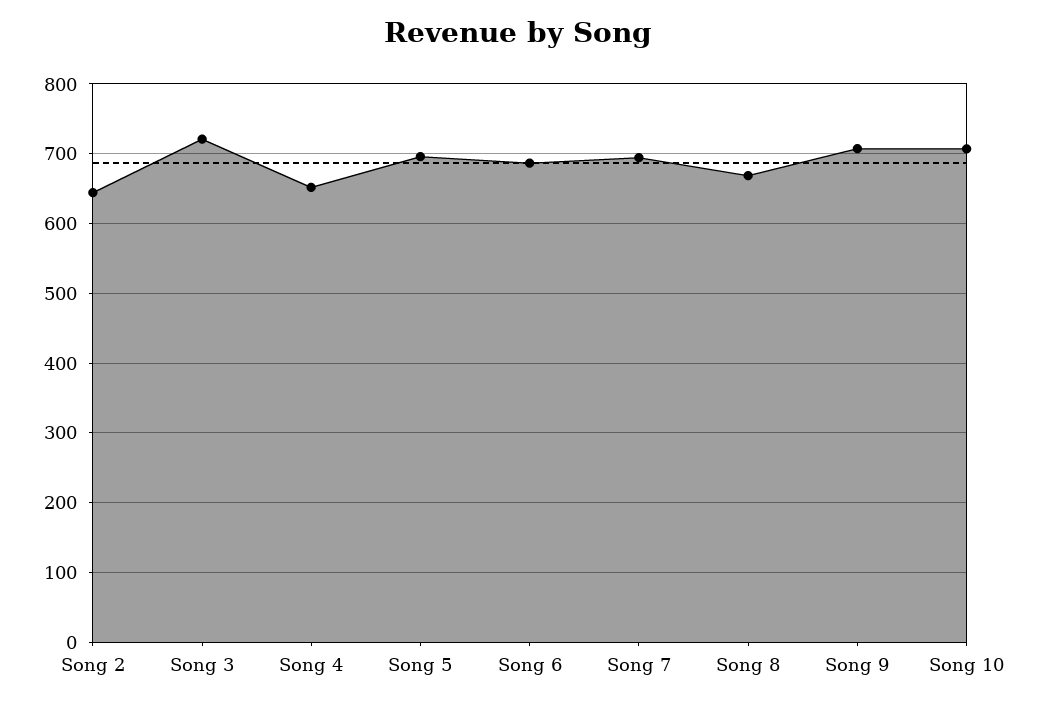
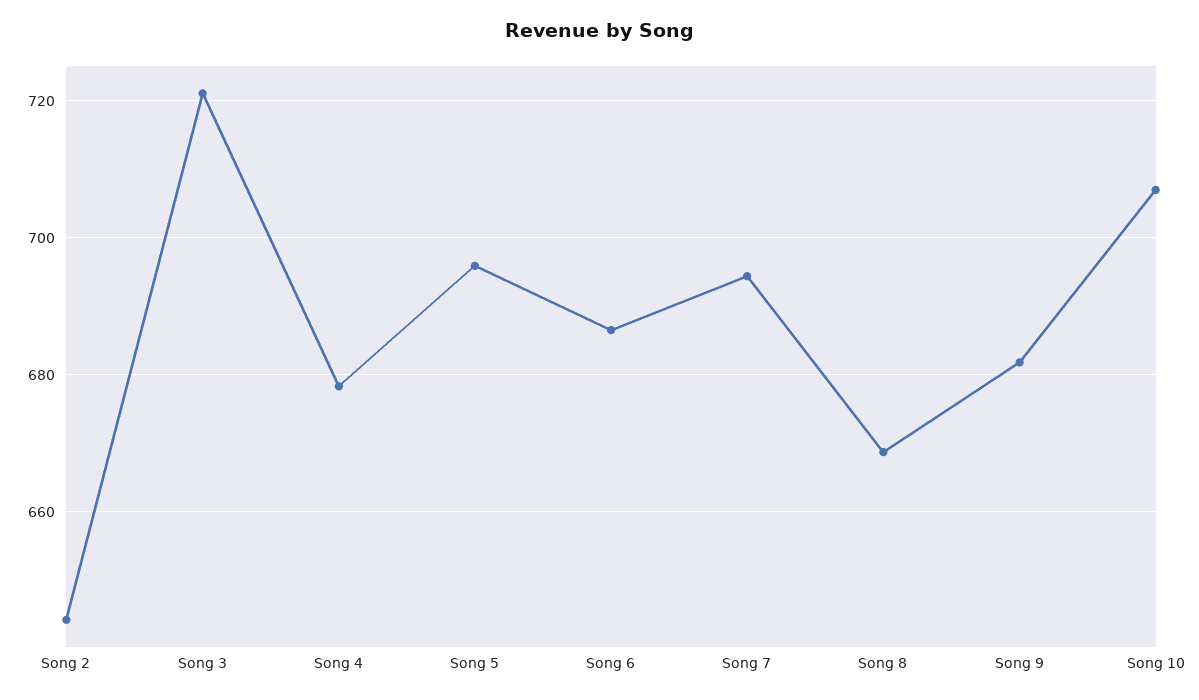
  {
    "Song 2": 644,
    "Song 3": 722,
-   "Song 4": 650,
+   "Song 4": 678,
    "Song 5": 696,
    "Song 6": 686,
    "Song 7": 694,
    "Song 8": 668,
-   "Song 9": 710,
+   "Song 9": 682,
    "Song 10": 708
  }

